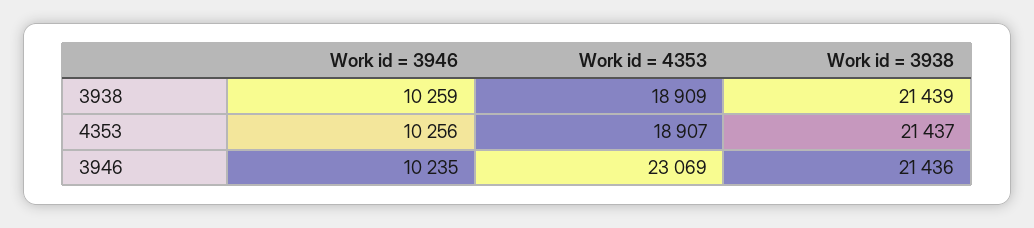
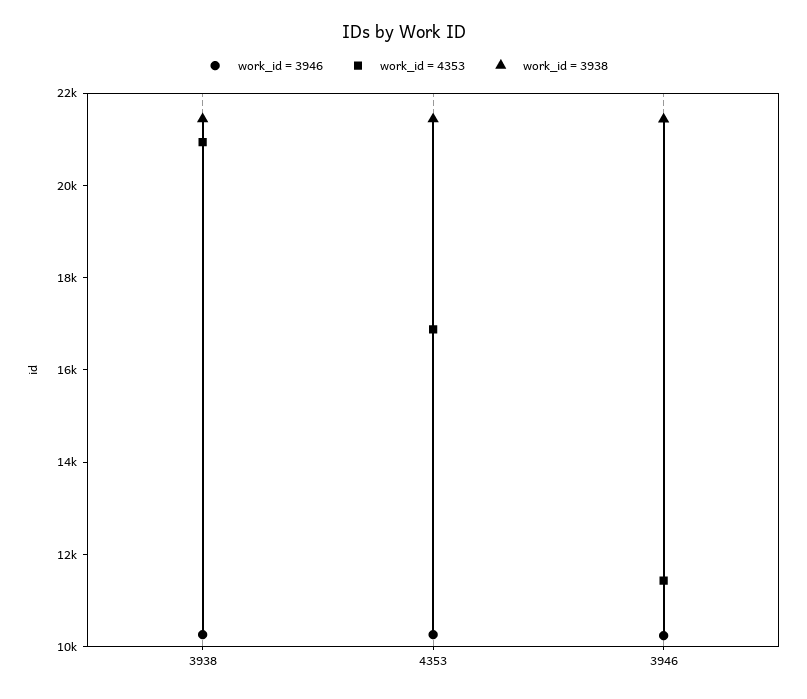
  {
    "Work id = 3946": {
      "3938": 10259,
      "4353": 10256,
      "3946": 10235
    },
    "Work id = 4353": {
-     "3938": 18909,
+     "3938": 21000,
-     "4353": 18907,
+     "4353": 17000,
-     "3946": 23069
+     "3946": 11500
    },
    "Work id = 3938": {
      "3938": 21439,
      "4353": 21437,
      "3946": 21436
    }
  }

